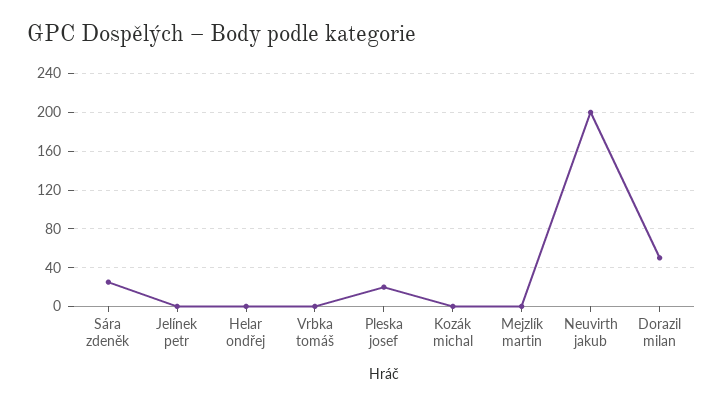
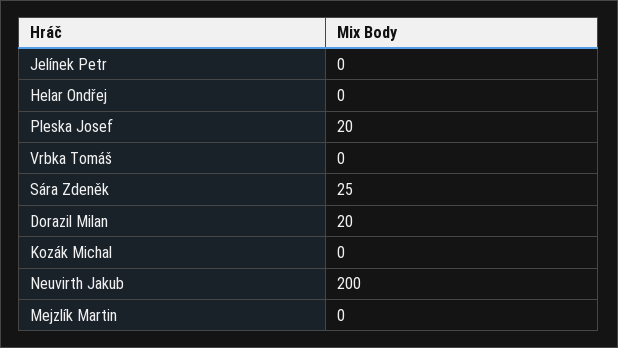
  {
    "Sára zdeněk": 25,
    "Jelínek petr": 0,
    "Helar ondřej": 0,
    "Vrbka tomáš": 0,
    "Pleska josef": 20,
    "Kozák michal": 0,
    "Mejzlík martin": 0,
    "Neuvirth jakub": 200,
-   "Dorazil milan": 50
+   "Dorazil milan": 20
  }

